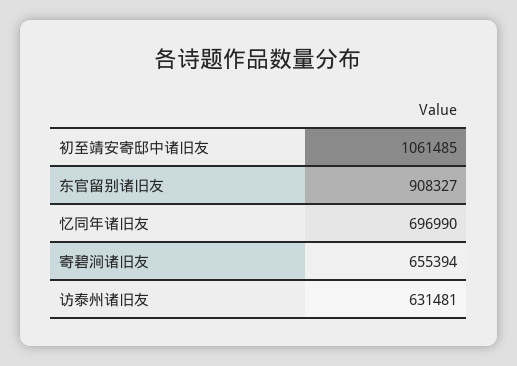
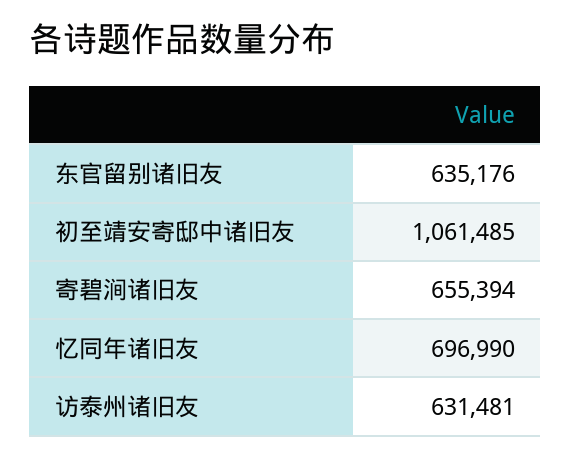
  {
    "初至靖安寄邸中诸旧友": 1061485,
-   "东官留别诸旧友": 908327,
+   "东官留别诸旧友": 635176,
    "忆同年诸旧友": 696990,
    "寄碧涧诸旧友": 655394,
    "访泰州诸旧友": 631481
  }

